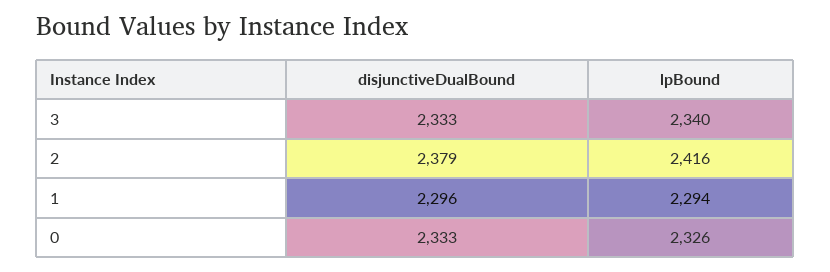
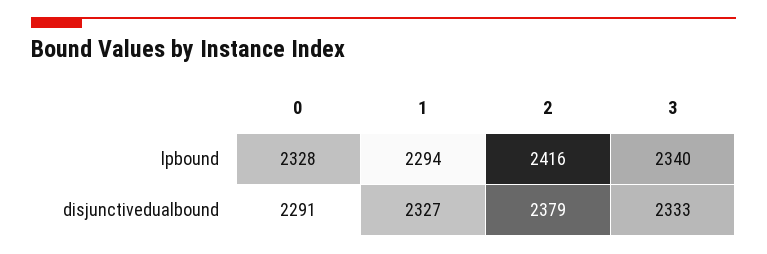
  {
    "disjunctiveDualBound": {
      "3": 2333,
      "2": 2379,
-     "1": 2296,
+     "1": 2327,
-     "0": 2333
+     "0": 2291
    },
    "lpBound": {
      "3": 2340,
      "2": 2416,
      "1": 2294,
-     "0": 2326
+     "0": 2328
    }
  }

